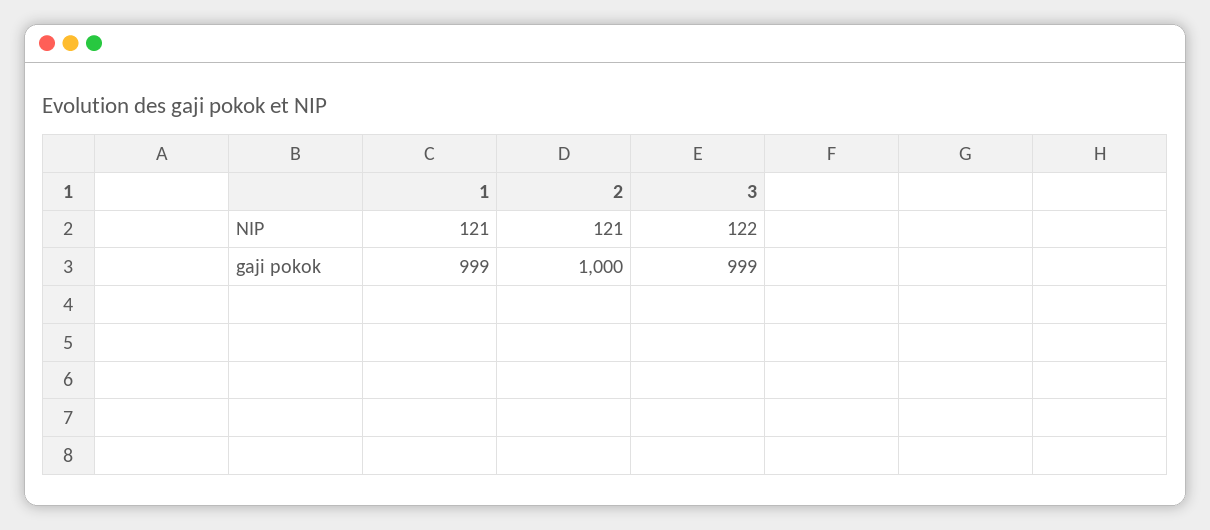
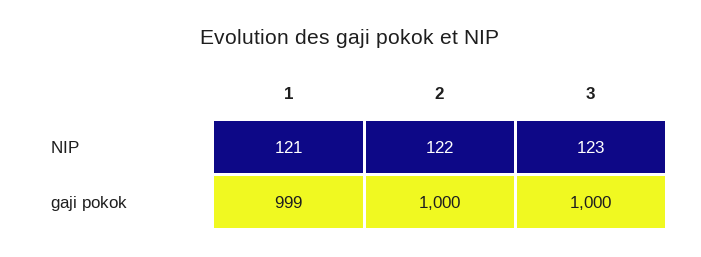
  {
    "1": {
      "NIP": 121,
      "gaji pokok": 999
    },
    "2": {
-     "NIP": 121,
+     "NIP": 122,
      "gaji pokok": 1000
    },
    "3": {
-     "NIP": 122,
+     "NIP": 123,
-     "gaji pokok": 999
+     "gaji pokok": 1000
    }
  }

